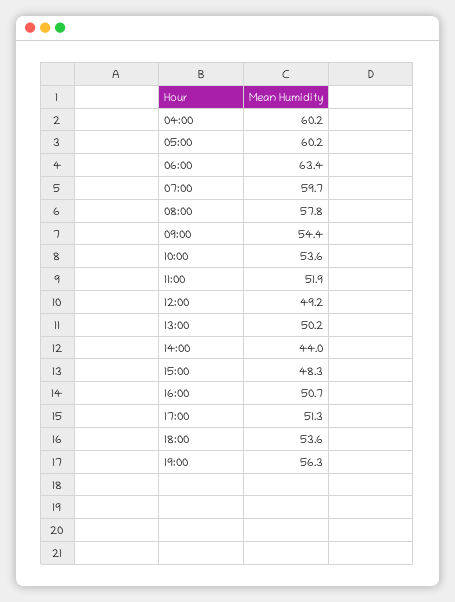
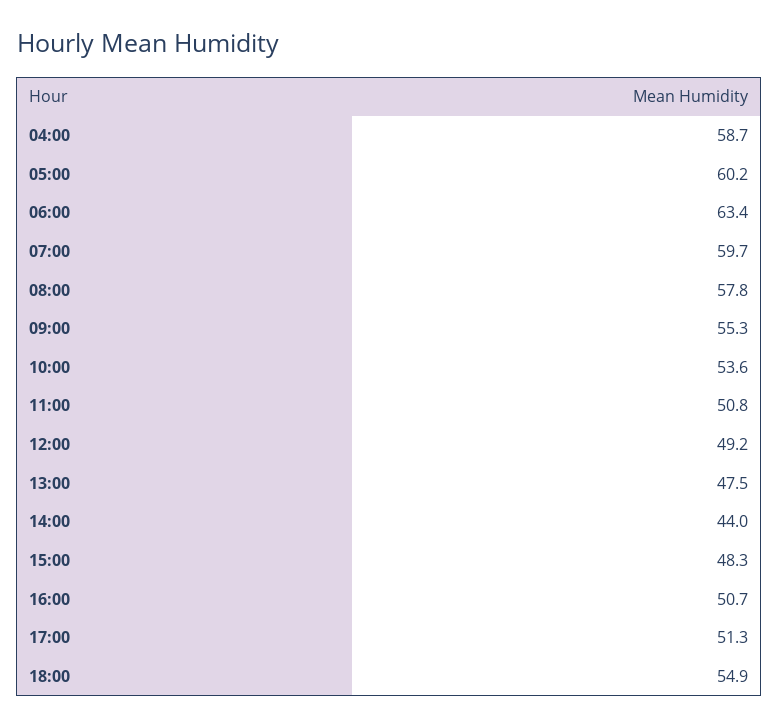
  {
-   "04:00": 60.2,
+   "04:00": 58.7,
    "05:00": 60.2,
    "06:00": 63.4,
    "07:00": 59.7,
    "08:00": 57.8,
-   "09:00": 54.4,
+   "09:00": 55.3,
    "10:00": 53.6,
-   "11:00": 51.9,
+   "11:00": 50.8,
    "12:00": 49.2,
-   "13:00": 50.2,
+   "13:00": 47.5,
    "14:00": 44,
    "15:00": 48.3,
    "16:00": 50.7,
    "17:00": 51.3,
-   "18:00": 53.6,
+   "18:00": 54.9
-   "19:00": 56.3
  }

